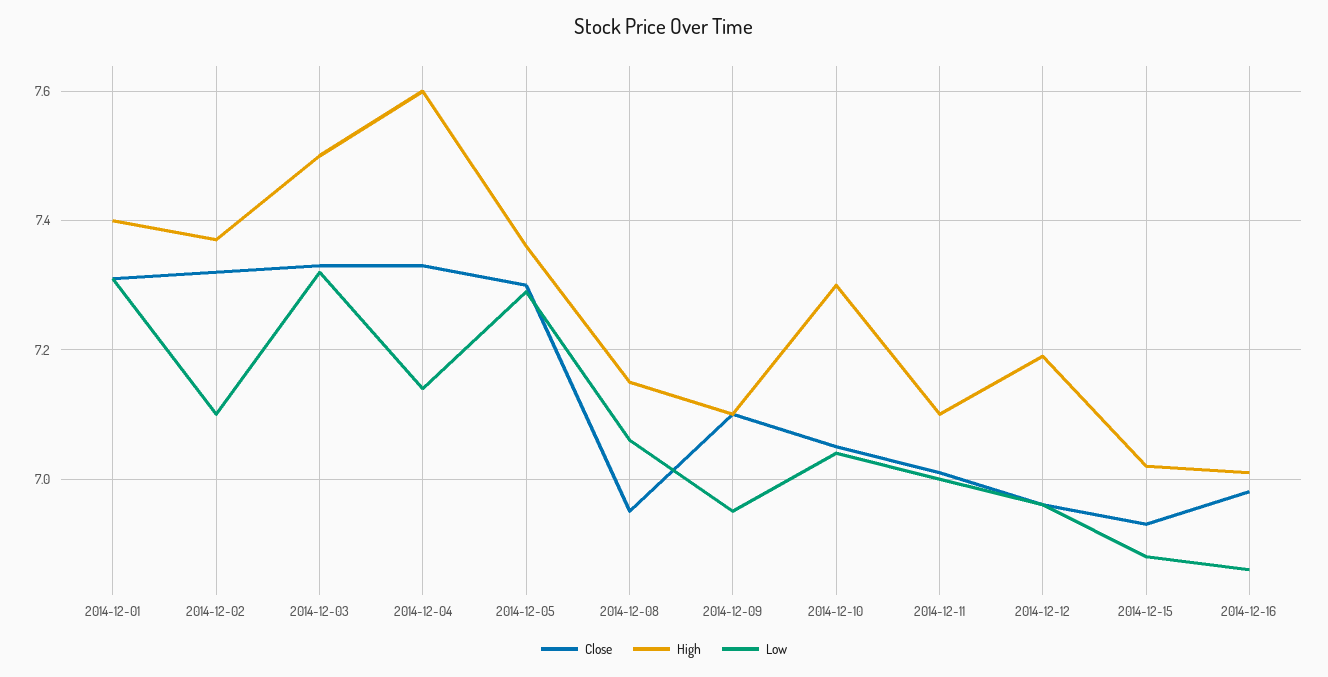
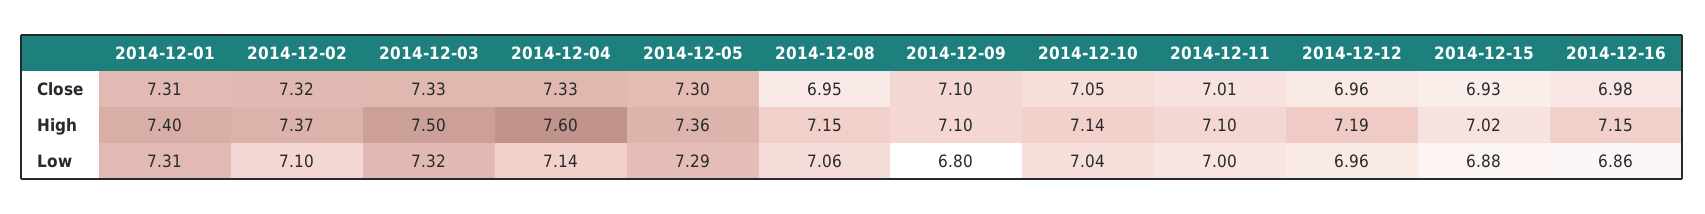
  {
    "Close": {
      "2014-12-01": 7.31,
      "2014-12-02": 7.32,
      "2014-12-03": 7.33,
      "2014-12-04": 7.33,
      "2014-12-05": 7.3,
      "2014-12-08": 6.95,
      "2014-12-09": 7.1,
      "2014-12-10": 7.05,
      "2014-12-11": 7.01,
      "2014-12-12": 6.96,
      "2014-12-15": 6.93,
      "2014-12-16": 6.98
    },
    "High": {
      "2014-12-01": 7.4,
      "2014-12-02": 7.37,
      "2014-12-03": 7.5,
      "2014-12-04": 7.6,
      "2014-12-05": 7.36,
      "2014-12-08": 7.15,
      "2014-12-09": 7.1,
-     "2014-12-10": 7.3,
+     "2014-12-10": 7.14,
      "2014-12-11": 7.1,
      "2014-12-12": 7.19,
      "2014-12-15": 7.02,
-     "2014-12-16": 7
+     "2014-12-16": 7.15
    },
    "Low": {
      "2014-12-01": 7.31,
      "2014-12-02": 7.1,
      "2014-12-03": 7.32,
      "2014-12-04": 7.14,
      "2014-12-05": 7.29,
      "2014-12-08": 7.06,
-     "2014-12-09": 6.95,
+     "2014-12-09": 6.8,
      "2014-12-10": 7.04,
      "2014-12-11": 7,
      "2014-12-12": 6.96,
      "2014-12-15": 6.88,
      "2014-12-16": 6.86
    }
  }

